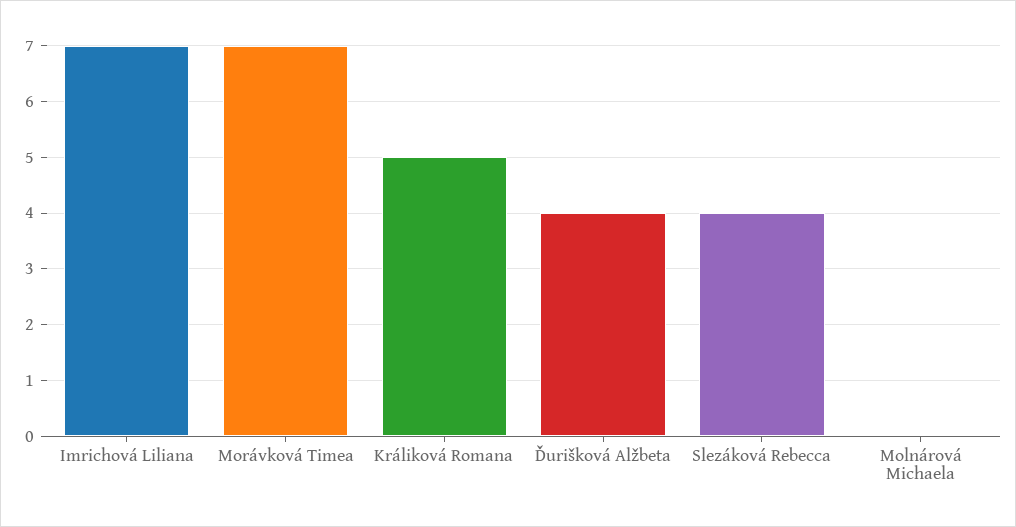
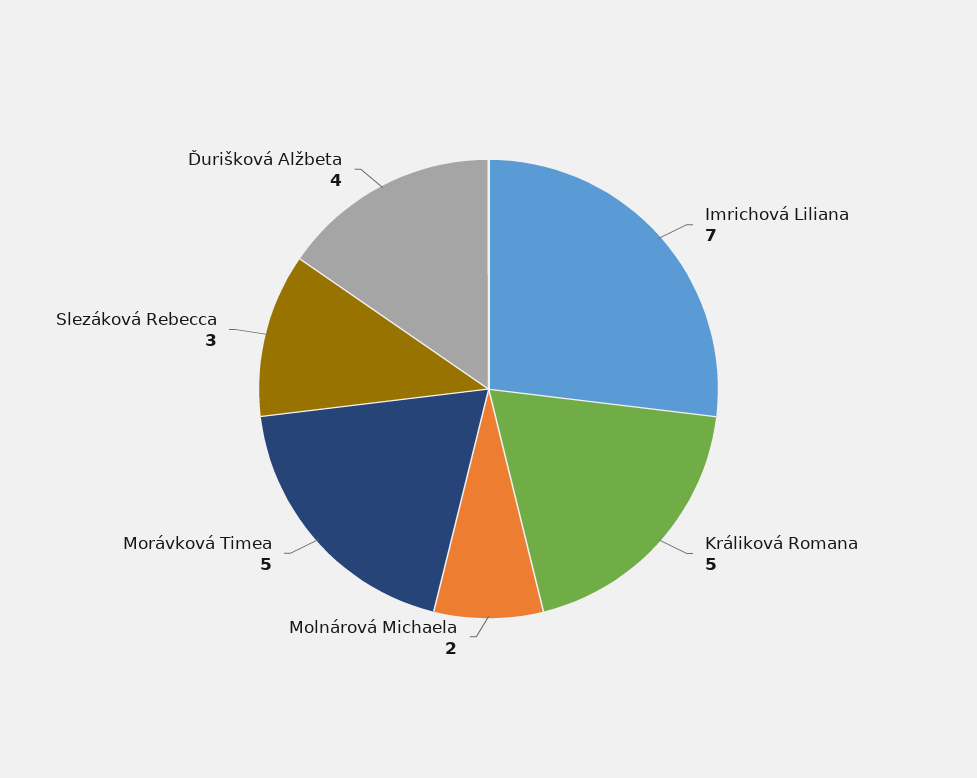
  {
    "Imrichová Liliana": 7,
-   "Morávková Timea": 7,
+   "Morávková Timea": 5,
    "Králiková Romana": 5,
    "Ďurišková Alžbeta": 4,
-   "Slezáková Rebecca": 4,
+   "Slezáková Rebecca": 3,
-   "Molnárová Michaela": 0
+   "Molnárová Michaela": 2
  }

